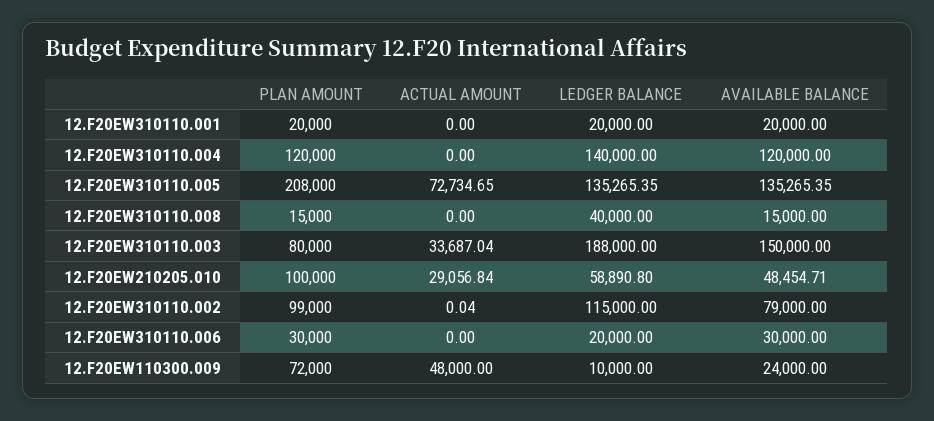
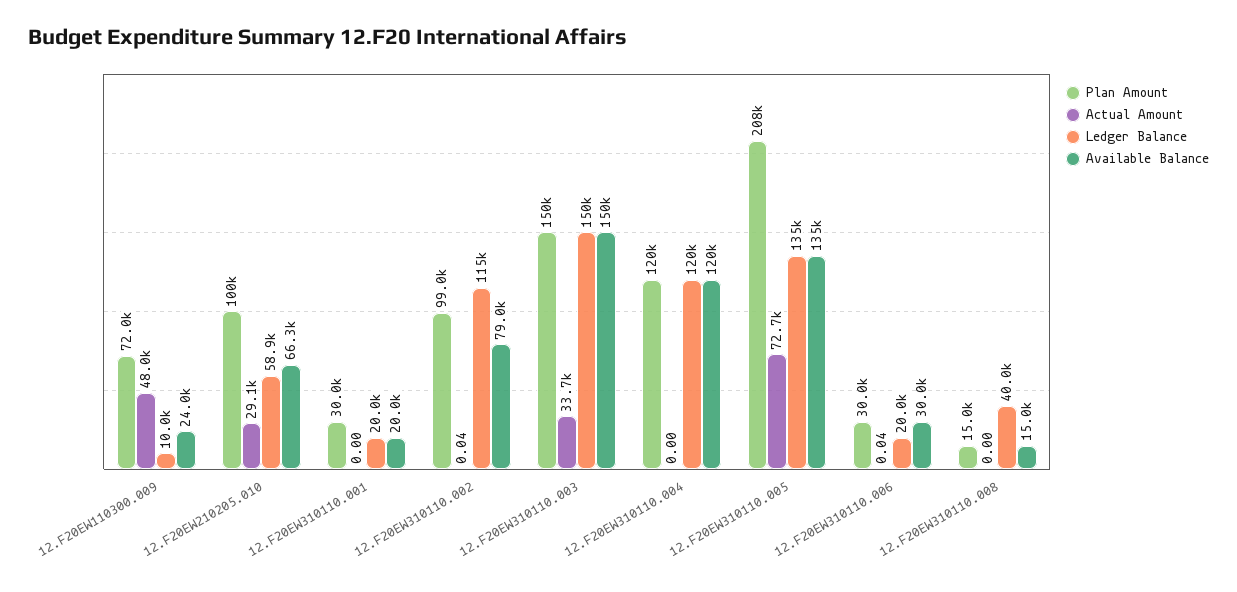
  {
    "PLAN AMOUNT": {
-     "12.F20EW310110.001": 20000,
+     "12.F20EW310110.001": 30000,
      "12.F20EW310110.004": 120000,
      "12.F20EW310110.005": 208000,
      "12.F20EW310110.008": 15000,
-     "12.F20EW310110.003": 80000,
+     "12.F20EW310110.003": 150000,
      "12.F20EW210205.010": 100000,
      "12.F20EW310110.002": 99000,
      "12.F20EW310110.006": 30000,
      "12.F20EW110300.009": 72000
    },
    "ACTUAL AMOUNT": {
      "12.F20EW310110.001": 0,
      "12.F20EW310110.004": 0,
      "12.F20EW310110.005": 72734.65,
      "12.F20EW310110.008": 0,
      "12.F20EW310110.003": 33687.04,
      "12.F20EW210205.010": 29056.84,
      "12.F20EW310110.002": 0.04,
-     "12.F20EW310110.006": 0,
+     "12.F20EW310110.006": 0.04,
      "12.F20EW110300.009": 48000
    },
    "LEDGER BALANCE": {
      "12.F20EW310110.001": 20000,
-     "12.F20EW310110.004": 140000,
+     "12.F20EW310110.004": 120000,
      "12.F20EW310110.005": 135265.35,
      "12.F20EW310110.008": 40000,
-     "12.F20EW310110.003": 188000,
+     "12.F20EW310110.003": 150000,
      "12.F20EW210205.010": 58890.8,
      "12.F20EW310110.002": 115000,
      "12.F20EW310110.006": 20000,
      "12.F20EW110300.009": 10000
    },
    "AVAILABLE BALANCE": {
      "12.F20EW310110.001": 20000,
      "12.F20EW310110.004": 120000,
      "12.F20EW310110.005": 135265.35,
      "12.F20EW310110.008": 15000,
      "12.F20EW310110.003": 150000,
-     "12.F20EW210205.010": 48454.71,
+     "12.F20EW210205.010": 66300,
      "12.F20EW310110.002": 79000,
      "12.F20EW310110.006": 30000,
      "12.F20EW110300.009": 24000
    }
  }

